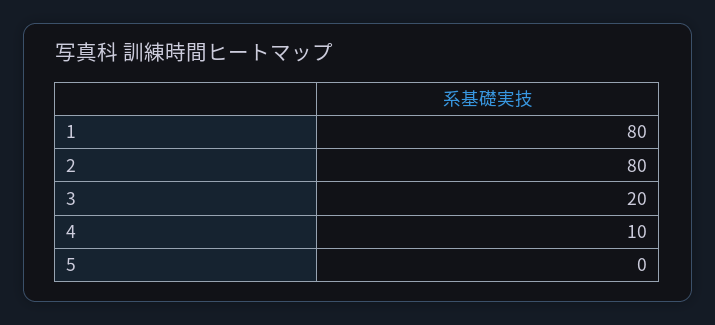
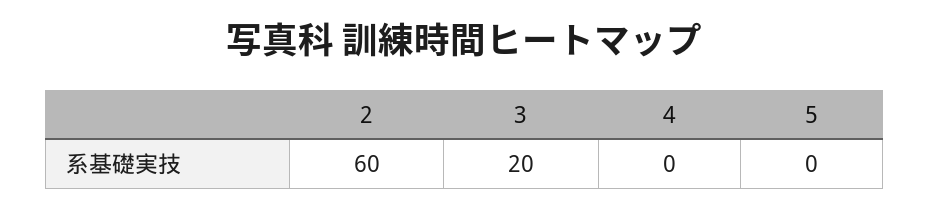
  {
-   "1": 80,
-   "2": 80,
+   "2": 60,
    "3": 20,
-   "4": 10,
+   "4": 0,
    "5": 0
  }

